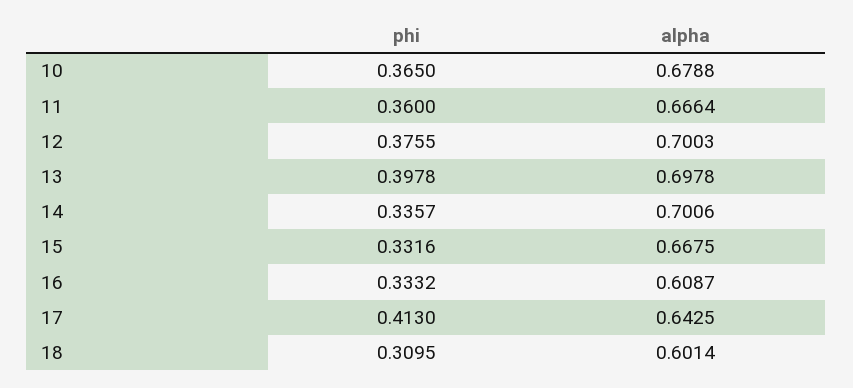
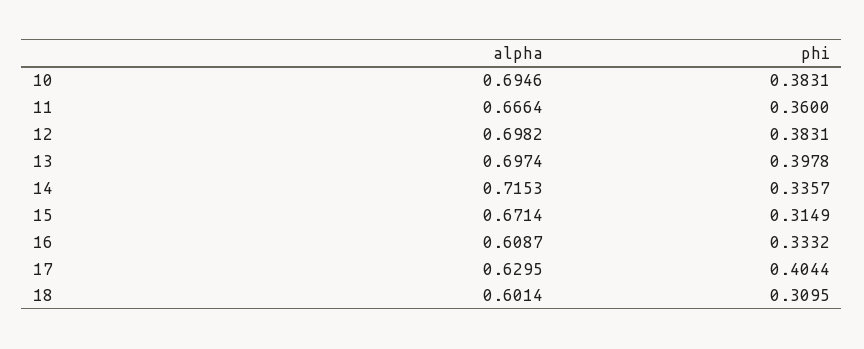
  {
    "phi": {
-     "10": 0.365,
+     "10": 0.3831,
      "11": 0.36,
-     "12": 0.3755,
+     "12": 0.3831,
      "13": 0.3978,
      "14": 0.3357,
-     "15": 0.3316,
+     "15": 0.3149,
      "16": 0.3332,
-     "17": 0.413,
+     "17": 0.4044,
      "18": 0.3095
    },
    "alpha": {
-     "10": 0.6788,
+     "10": 0.6946,
      "11": 0.6664,
-     "12": 0.7003,
+     "12": 0.6982,
-     "13": 0.6978,
+     "13": 0.6974,
-     "14": 0.7006,
+     "14": 0.7153,
-     "15": 0.6675,
+     "15": 0.6714,
      "16": 0.6087,
-     "17": 0.6425,
+     "17": 0.6295,
      "18": 0.6014
    }
  }

